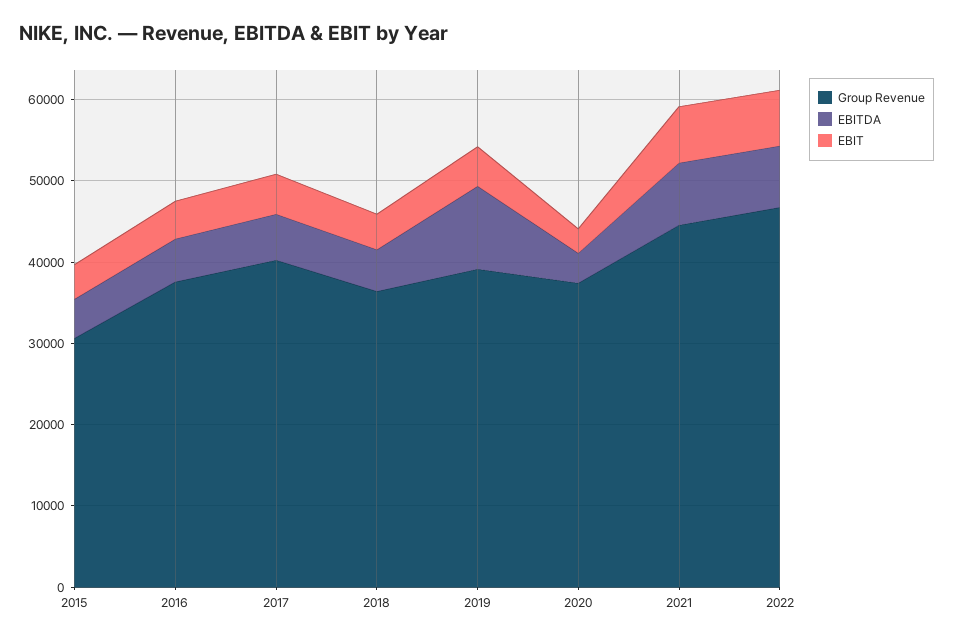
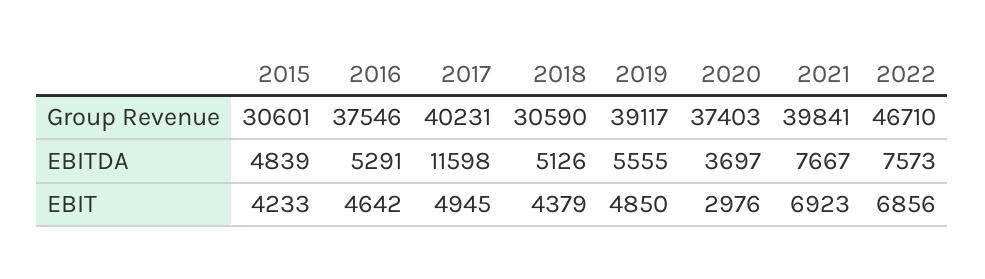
  {
    "Group Revenue": {
      "2015": 30601,
      "2016": 37546,
      "2017": 40231,
-     "2018": 36000,
+     "2018": 30590,
      "2019": 39117,
      "2020": 37403,
-     "2021": 44000,
+     "2021": 39841,
      "2022": 46710
    },
    "EBITDA": {
      "2015": 4839,
      "2016": 5291,
-     "2017": 6000,
+     "2017": 11598,
      "2018": 5126,
-     "2019": 10000,
+     "2019": 5555,
      "2020": 3697,
      "2021": 7667,
      "2022": 7573
    },
    "EBIT": {
      "2015": 4233,
      "2016": 4642,
      "2017": 4945,
      "2018": 4379,
      "2019": 4850,
      "2020": 2976,
      "2021": 6923,
      "2022": 6856
    }
  }

